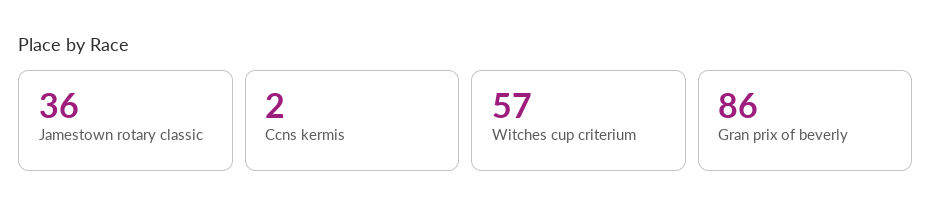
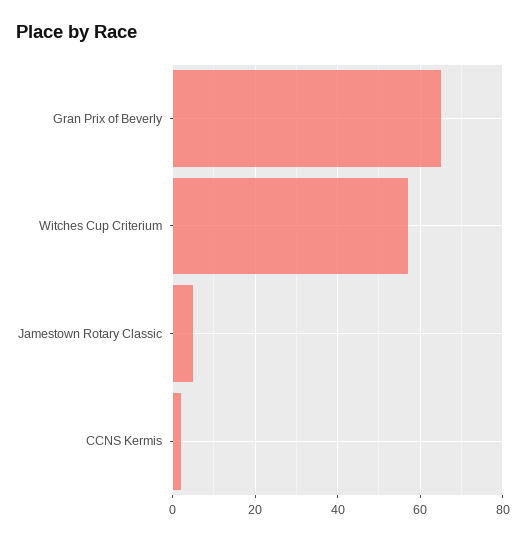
  {
-   "Jamestown rotary classic": 36,
+   "Jamestown rotary classic": 5,
    "Ccns kermis": 2,
    "Witches cup criterium": 57,
-   "Gran prix of beverly": 86
+   "Gran prix of beverly": 65
  }

